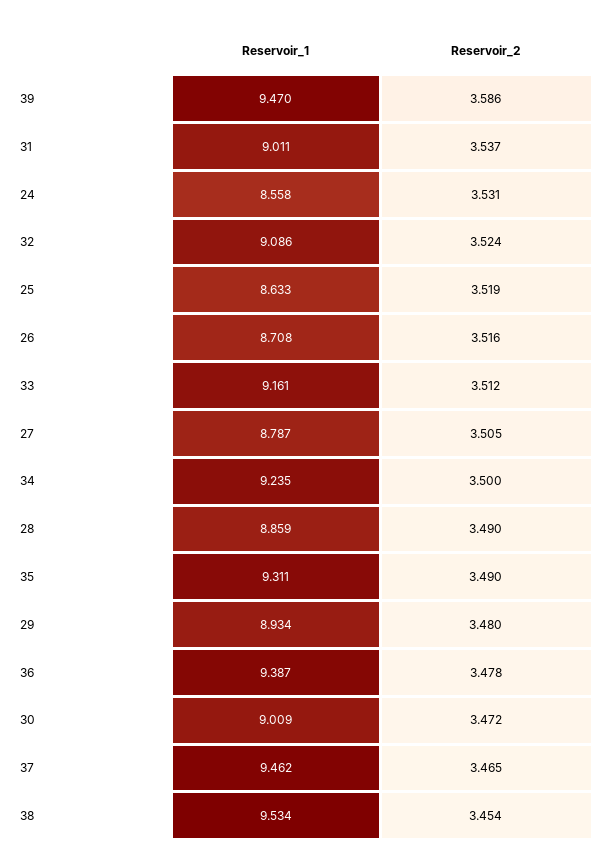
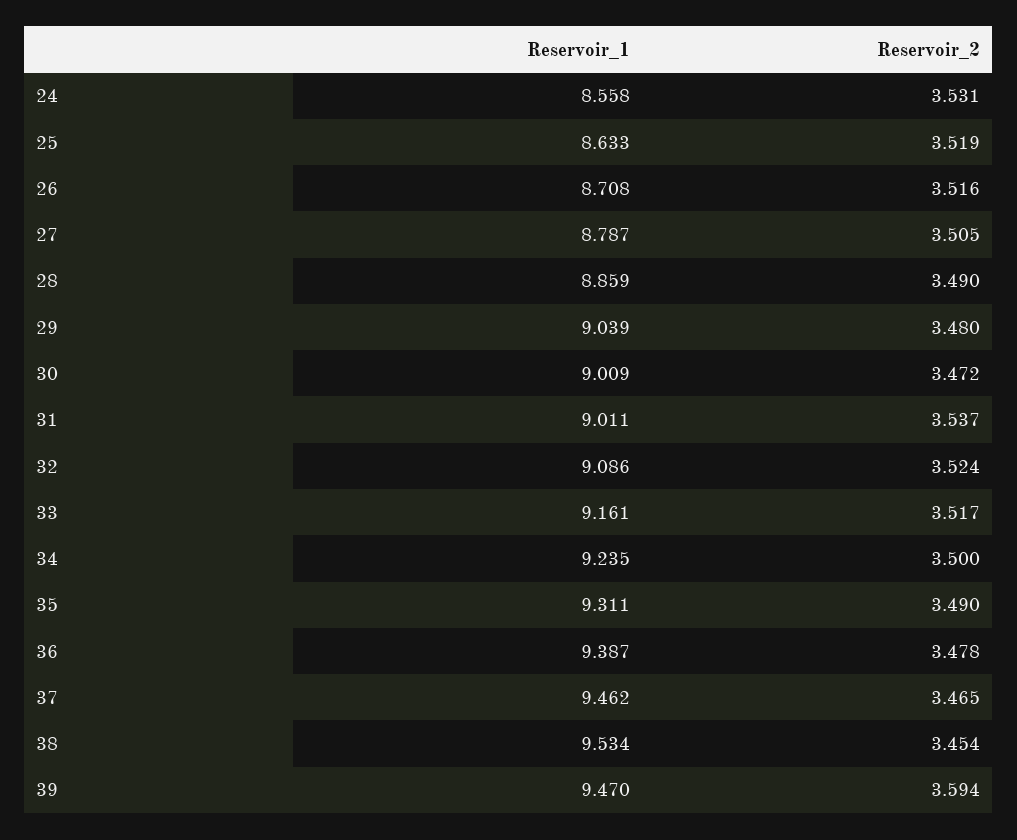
  {
    "Reservoir_1": {
      "39": 9.47,
      "31": 9.011,
      "24": 8.558,
      "32": 9.086,
      "25": 8.633,
      "26": 8.708,
      "33": 9.161,
      "27": 8.787,
      "34": 9.235,
      "28": 8.859,
      "35": 9.311,
-     "29": 8.934,
+     "29": 9.039,
      "36": 9.387,
      "30": 9.009,
      "37": 9.462,
      "38": 9.534
    },
    "Reservoir_2": {
-     "39": 3.586,
+     "39": 3.594,
      "31": 3.537,
      "24": 3.531,
      "32": 3.524,
      "25": 3.519,
      "26": 3.516,
-     "33": 3.512,
+     "33": 3.517,
      "27": 3.505,
      "34": 3.5,
      "28": 3.49,
      "35": 3.49,
      "29": 3.48,
      "36": 3.478,
      "30": 3.472,
      "37": 3.465,
      "38": 3.454
    }
  }

